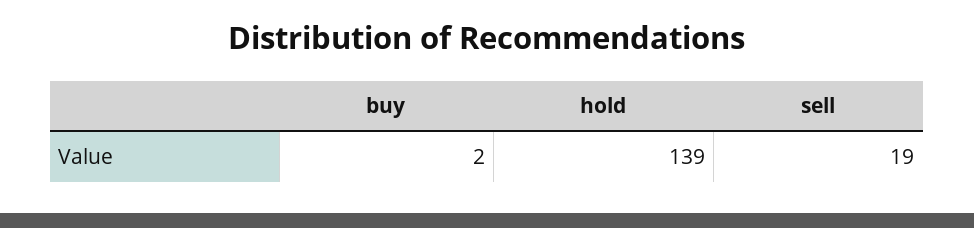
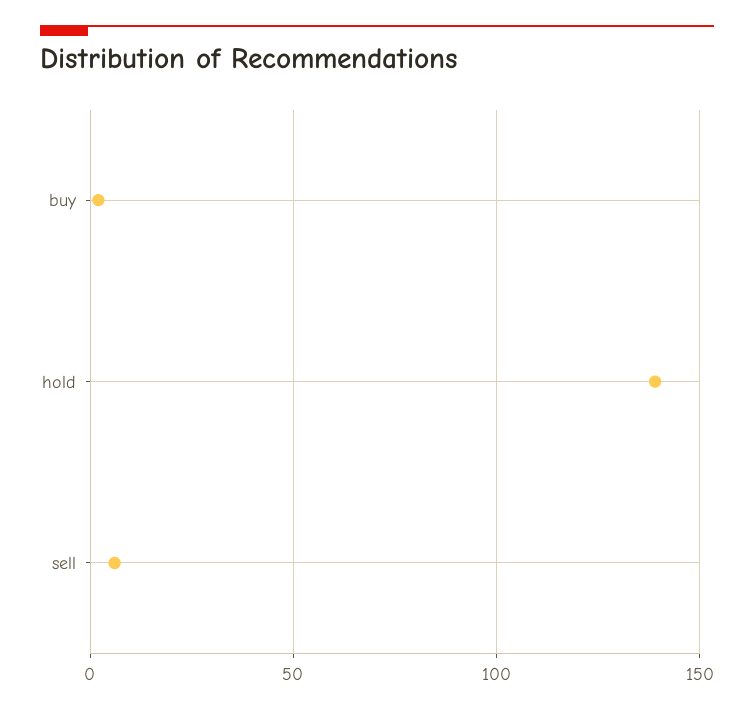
  {
    "buy": 2,
    "hold": 139,
-   "sell": 19
+   "sell": 5
  }

